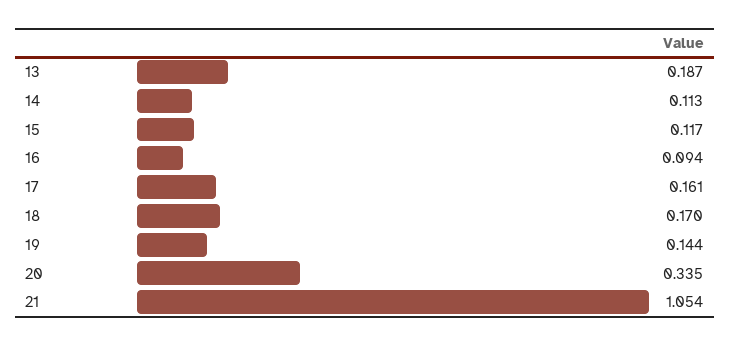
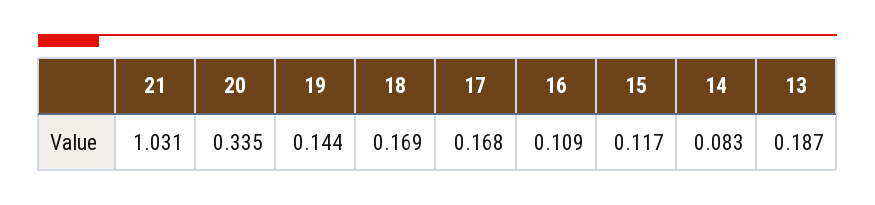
  {
    "13": 0.187,
-   "14": 0.113,
+   "14": 0.083,
    "15": 0.117,
-   "16": 0.094,
+   "16": 0.109,
-   "17": 0.161,
+   "17": 0.168,
-   "18": 0.17,
+   "18": 0.169,
    "19": 0.144,
    "20": 0.335,
-   "21": 1.054
+   "21": 1.031
  }

